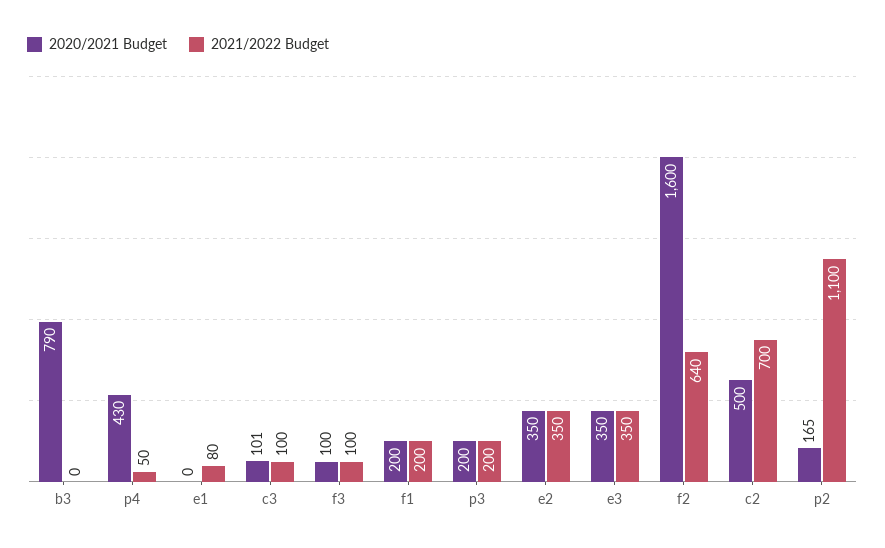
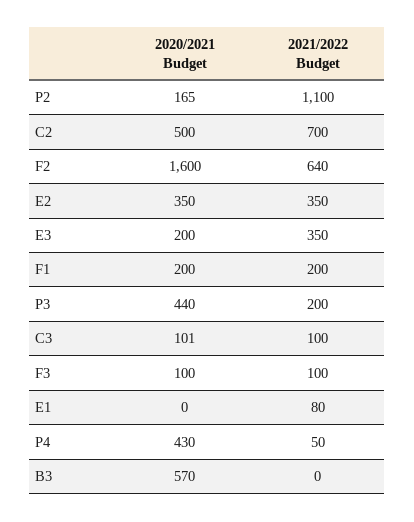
  {
    "2020/2021 Budget": {
-     "b3": 790,
+     "b3": 570,
      "p4": 430,
      "e1": 0,
      "c3": 101,
      "f3": 100,
      "f1": 200,
-     "p3": 200,
+     "p3": 440,
      "e2": 350,
-     "e3": 350,
+     "e3": 200,
      "f2": 1600,
      "c2": 500,
      "p2": 165
    },
    "2021/2022 Budget": {
      "b3": 0,
      "p4": 50,
      "e1": 80,
      "c3": 100,
      "f3": 100,
      "f1": 200,
      "p3": 200,
      "e2": 350,
      "e3": 350,
      "f2": 640,
      "c2": 700,
      "p2": 1100
    }
  }

